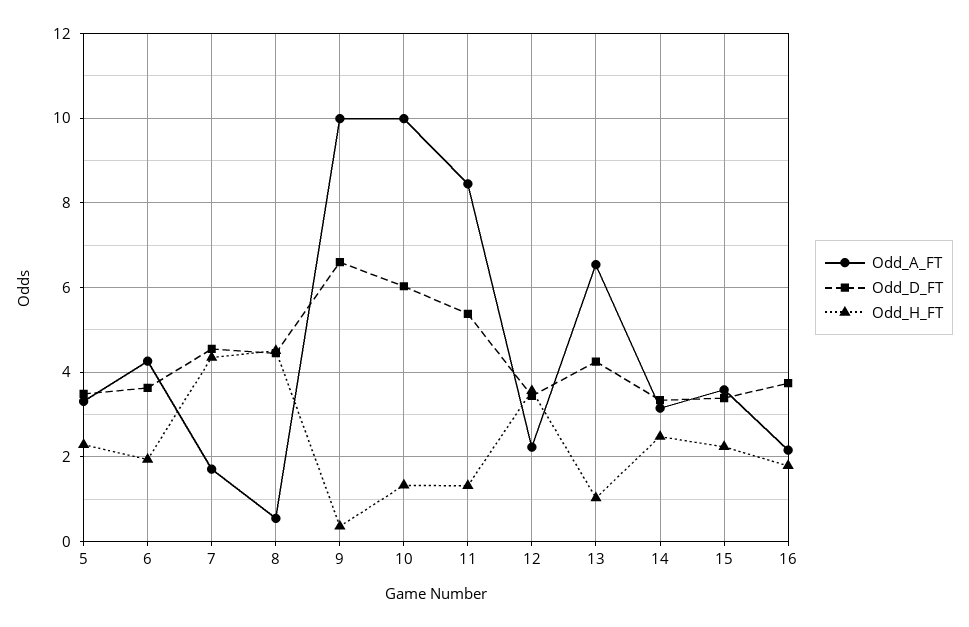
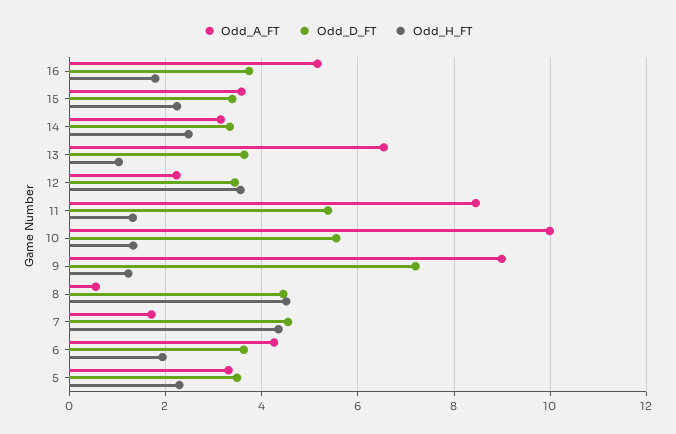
  {
    "Odd_A_FT": {
      "5": 3.4,
      "6": 4.2,
      "7": 1.8,
      "8": 0.6,
-     "9": 10,
+     "9": 9,
      "10": 10,
      "11": 8.4,
      "12": 2.2,
      "13": 6.6,
      "14": 3.2,
      "15": 3.6,
-     "16": 2.2
+     "16": 5.2
    },
    "Odd_D_FT": {
      "5": 3.4,
      "6": 3.6,
      "7": 4.6,
      "8": 4.4,
-     "9": 6.6,
+     "9": 7.2,
-     "10": 6,
+     "10": 5.6,
      "11": 5.4,
      "12": 3.4,
-     "13": 4.2,
+     "13": 3.6,
      "14": 3.4,
      "15": 3.4,
      "16": 3.8
    },
    "Odd_H_FT": {
      "5": 2.2,
      "6": 2,
      "7": 4.4,
      "8": 4.6,
-     "9": 0.4,
+     "9": 1.2,
      "10": 1.4,
      "11": 1.4,
      "12": 3.6,
      "13": 1,
      "14": 2.4,
      "15": 2.2,
      "16": 1.8
    }
  }

